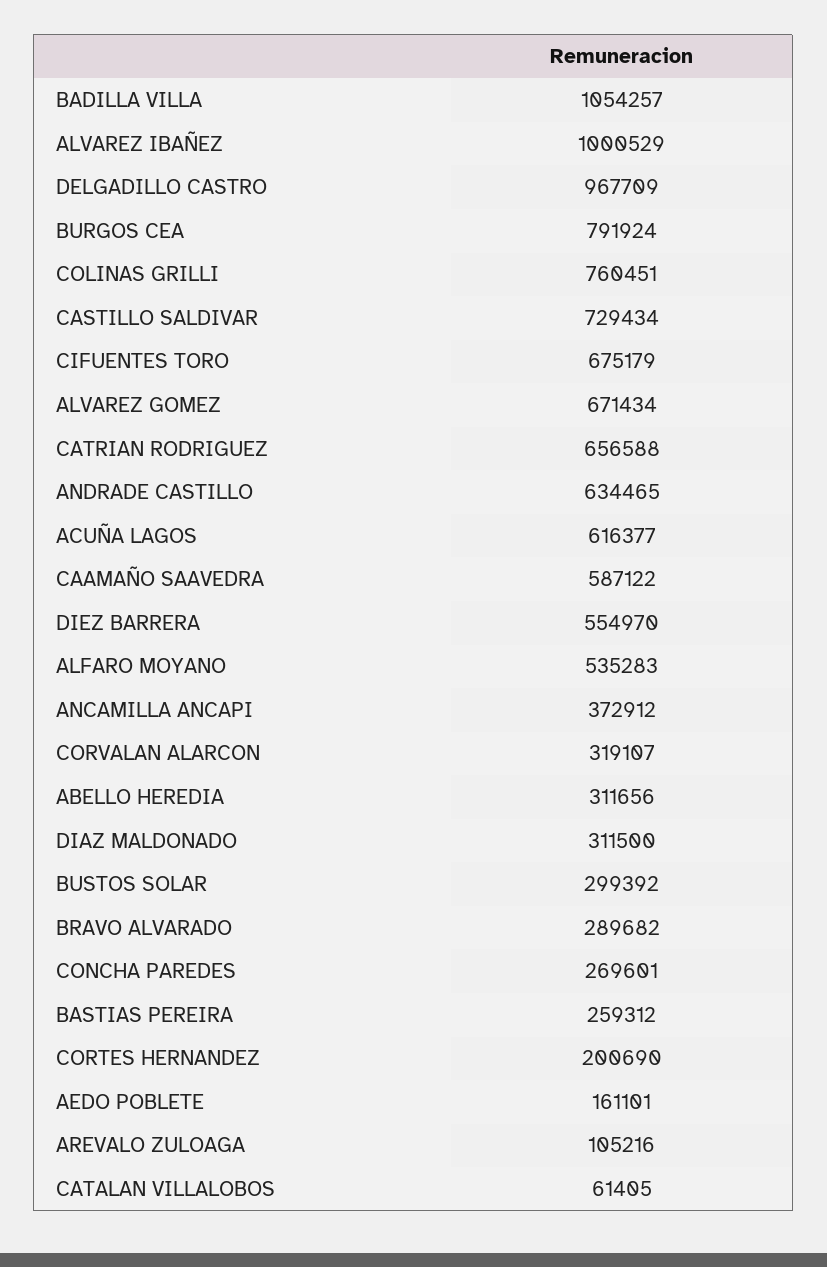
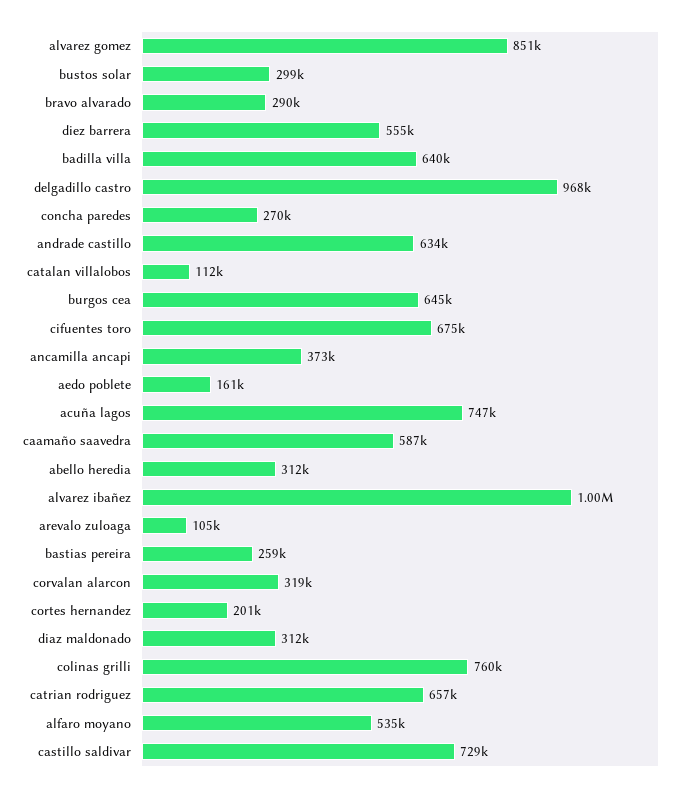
  {
-   "BADILLA VILLA": 1054257,
+   "BADILLA VILLA": 640000,
    "ALVAREZ IBAÑEZ": 1000529,
    "DELGADILLO CASTRO": 967709,
-   "BURGOS CEA": 791924,
+   "BURGOS CEA": 645000,
    "COLINAS GRILLI": 760451,
    "CASTILLO SALDIVAR": 729434,
    "CIFUENTES TORO": 675179,
-   "ALVAREZ GOMEZ": 671434,
+   "ALVAREZ GOMEZ": 851000,
    "CATRIAN RODRIGUEZ": 656588,
    "ANDRADE CASTILLO": 634465,
-   "ACUÑA LAGOS": 616377,
+   "ACUÑA LAGOS": 747000,
    "CAAMAÑO SAAVEDRA": 587122,
    "DIEZ BARRERA": 554970,
    "ALFARO MOYANO": 535283,
    "ANCAMILLA ANCAPI": 372912,
    "CORVALAN ALARCON": 319107,
    "ABELLO HEREDIA": 311656,
    "DIAZ MALDONADO": 311500,
    "BUSTOS SOLAR": 299392,
    "BRAVO ALVARADO": 289682,
    "CONCHA PAREDES": 269601,
    "BASTIAS PEREIRA": 259312,
    "CORTES HERNANDEZ": 200690,
    "AEDO POBLETE": 161101,
    "AREVALO ZULOAGA": 105216,
-   "CATALAN VILLALOBOS": 61405
+   "CATALAN VILLALOBOS": 112000
  }

